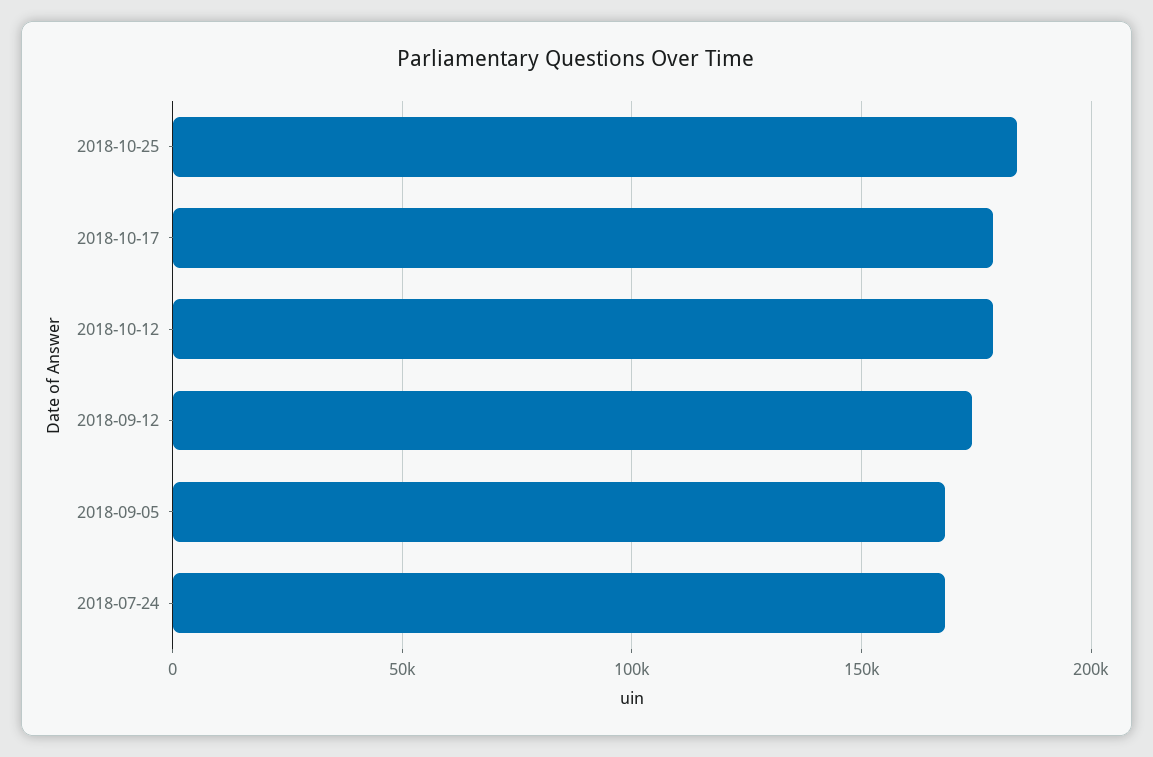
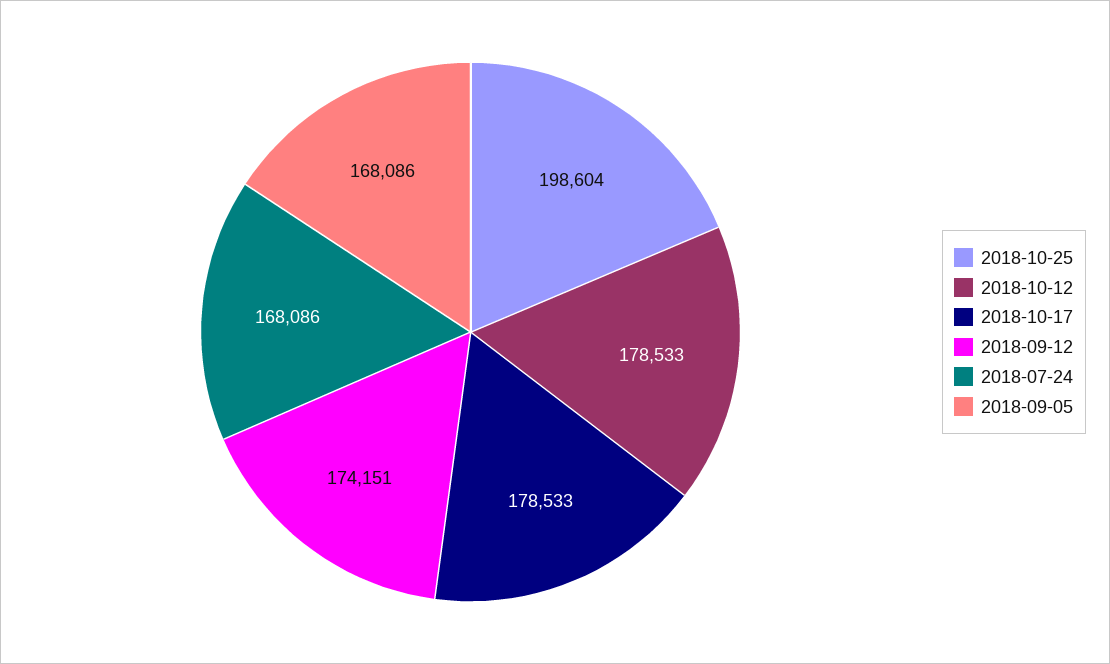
  {
-   "2018-10-25": 185000,
+   "2018-10-25": 198604,
    "2018-10-17": 178533,
    "2018-10-12": 178533,
    "2018-09-12": 174151,
    "2018-09-05": 168086,
    "2018-07-24": 168086
  }

